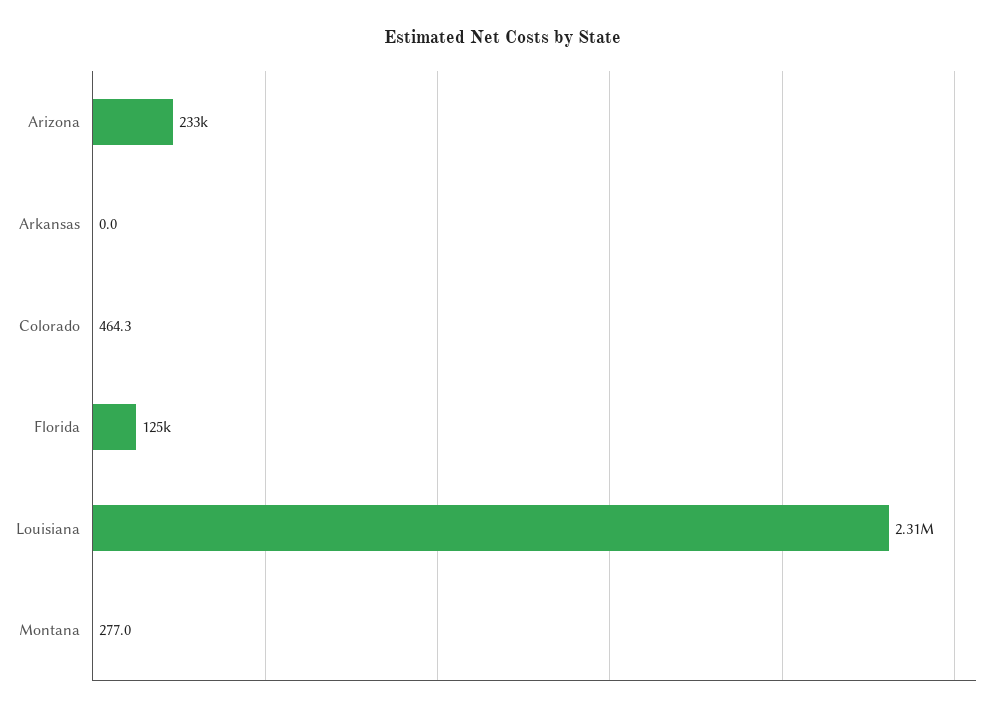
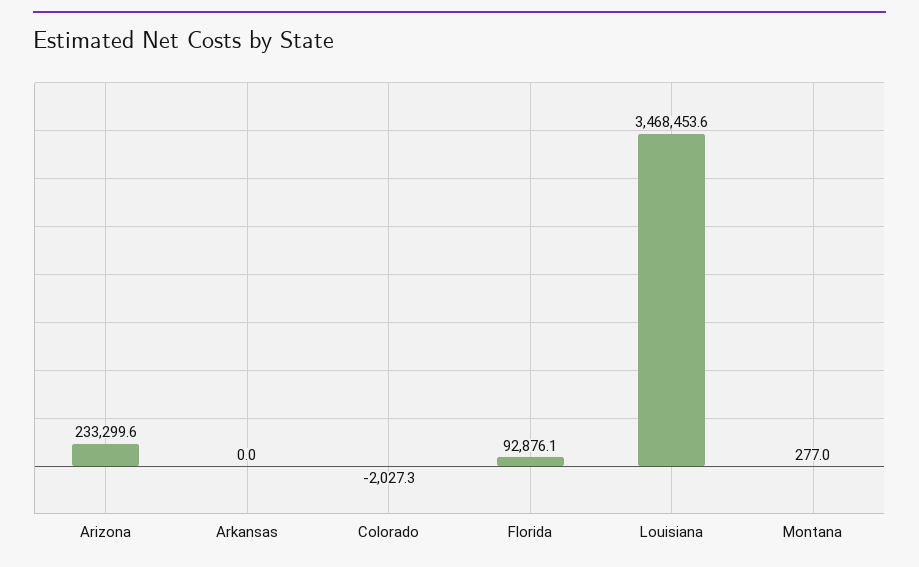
  {
    "Arizona": 233299.6,
    "Arkansas": 0,
-   "Colorado": 464.3,
+   "Colorado": -2027.3,
-   "Florida": 125000,
+   "Florida": 92876.1,
-   "Louisiana": 2310000,
+   "Louisiana": 3468453.6,
    "Montana": 277
  }

